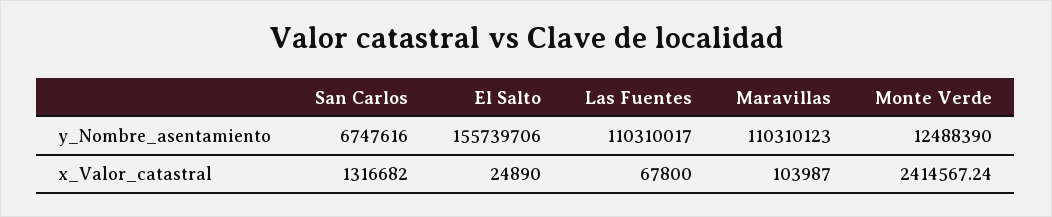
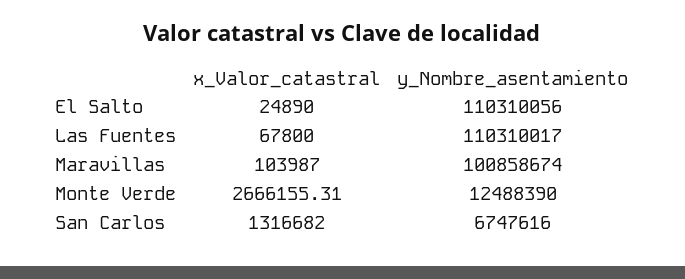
  {
    "San Carlos": {
      "y_Nombre_asentamiento": 6747616,
      "x_Valor_catastral": 1316682
    },
    "El Salto": {
-     "y_Nombre_asentamiento": 155739706,
+     "y_Nombre_asentamiento": 110310056,
      "x_Valor_catastral": 24890
    },
    "Las Fuentes": {
      "y_Nombre_asentamiento": 110310017,
      "x_Valor_catastral": 67800
    },
    "Maravillas": {
-     "y_Nombre_asentamiento": 110310123,
+     "y_Nombre_asentamiento": 100858674,
      "x_Valor_catastral": 103987
    },
    "Monte Verde": {
      "y_Nombre_asentamiento": 12488390,
-     "x_Valor_catastral": 2414567.24
+     "x_Valor_catastral": 2666155.31
    }
  }

